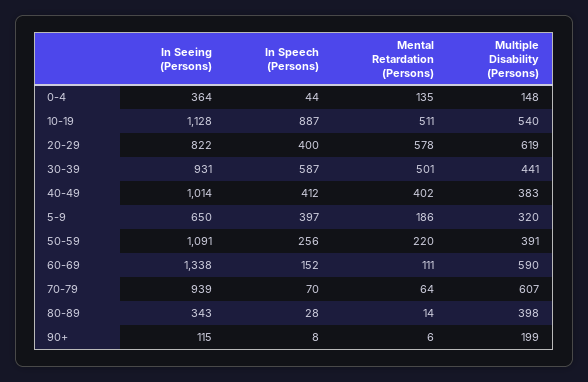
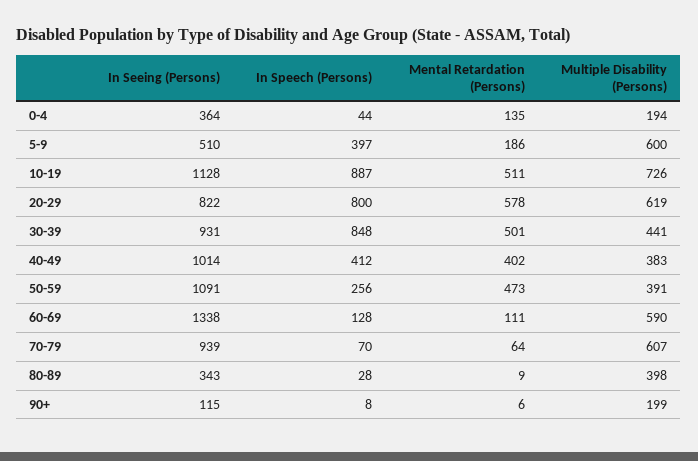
  {
    "In Seeing (Persons)": {
      "0-4": 364,
      "10-19": 1128,
      "20-29": 822,
      "30-39": 931,
      "40-49": 1014,
-     "5-9": 650,
+     "5-9": 510,
      "50-59": 1091,
      "60-69": 1338,
      "70-79": 939,
      "80-89": 343,
      "90+": 115
    },
    "In Speech (Persons)": {
      "0-4": 44,
      "10-19": 887,
-     "20-29": 400,
+     "20-29": 800,
-     "30-39": 587,
+     "30-39": 848,
      "40-49": 412,
      "5-9": 397,
      "50-59": 256,
-     "60-69": 152,
+     "60-69": 128,
      "70-79": 70,
      "80-89": 28,
      "90+": 8
    },
    "Mental Retardation (Persons)": {
      "0-4": 135,
      "10-19": 511,
      "20-29": 578,
      "30-39": 501,
      "40-49": 402,
      "5-9": 186,
-     "50-59": 220,
+     "50-59": 473,
      "60-69": 111,
      "70-79": 64,
-     "80-89": 14,
+     "80-89": 9,
      "90+": 6
    },
    "Multiple Disability (Persons)": {
-     "0-4": 148,
+     "0-4": 194,
-     "10-19": 540,
+     "10-19": 726,
      "20-29": 619,
      "30-39": 441,
      "40-49": 383,
-     "5-9": 320,
+     "5-9": 600,
      "50-59": 391,
      "60-69": 590,
      "70-79": 607,
      "80-89": 398,
      "90+": 199
    }
  }

